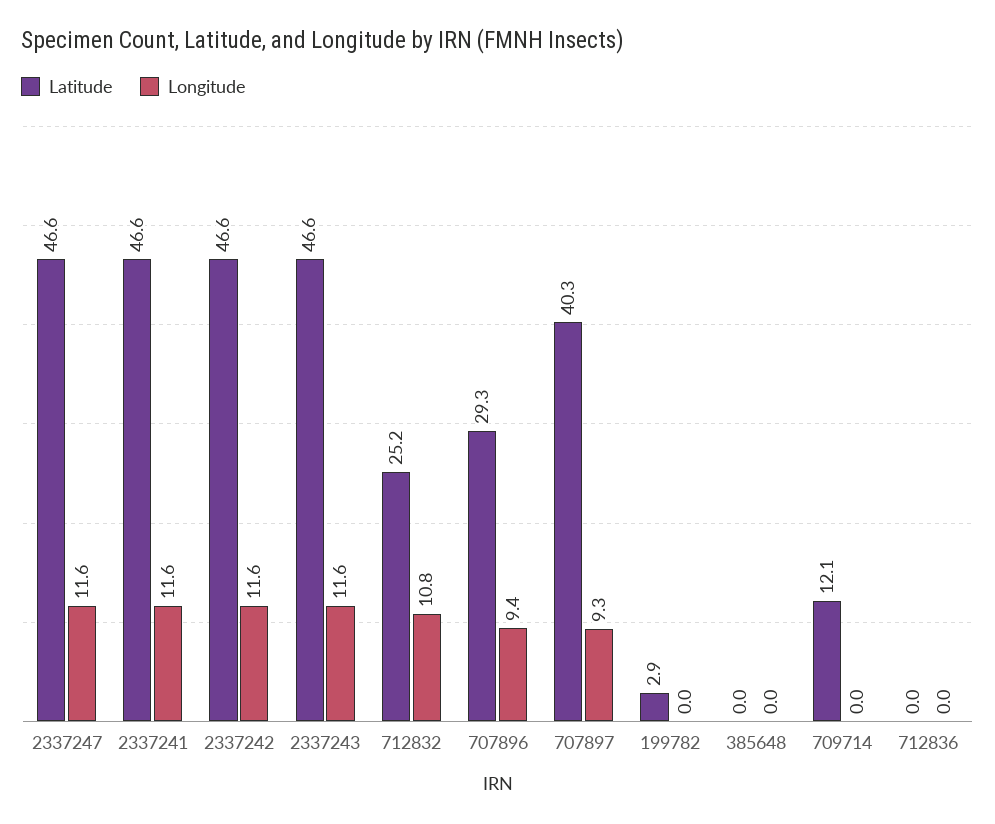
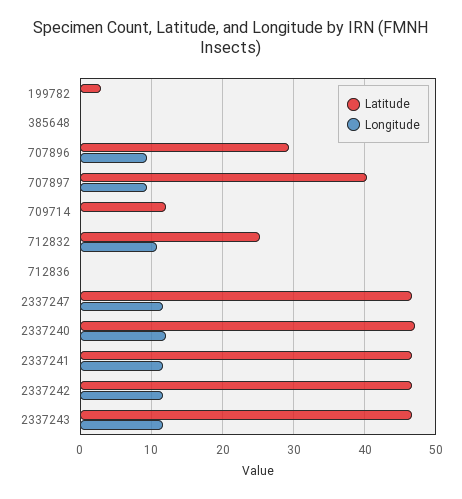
  {
    "Latitude": {
      "2337247": 46.6,
      "2337241": 46.6,
      "2337242": 46.6,
      "2337243": 46.6,
      "712832": 25.2,
      "707896": 29.3,
      "707897": 40.3,
      "199782": 2.9,
      "385648": 0,
      "709714": 12.1,
-     "712836": 0
+     "712836": 0,
+     "2337240": 47
    },
    "Longitude": {
      "2337247": 11.6,
      "2337241": 11.6,
      "2337242": 11.6,
      "2337243": 11.6,
      "712832": 10.8,
      "707896": 9.4,
      "707897": 9.3,
      "199782": 0,
      "385648": 0,
      "709714": 0,
-     "712836": 0
+     "712836": 0,
+     "2337240": 12
    }
  }

